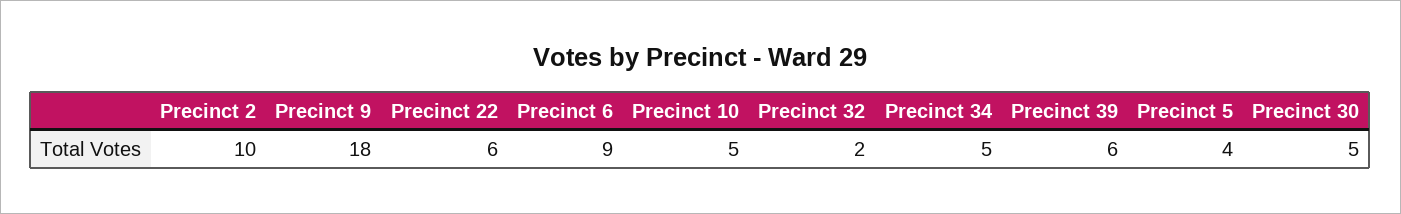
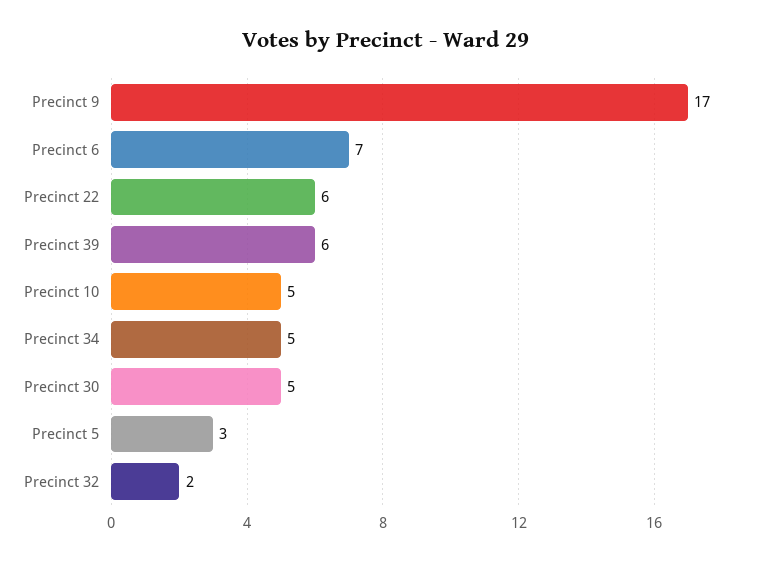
  {
-   "Precinct 2": 10,
-   "Precinct 9": 18,
+   "Precinct 9": 17,
    "Precinct 22": 6,
-   "Precinct 6": 9,
+   "Precinct 6": 7,
    "Precinct 10": 5,
    "Precinct 32": 2,
    "Precinct 34": 5,
    "Precinct 39": 6,
-   "Precinct 5": 4,
+   "Precinct 5": 3,
    "Precinct 30": 5
  }

